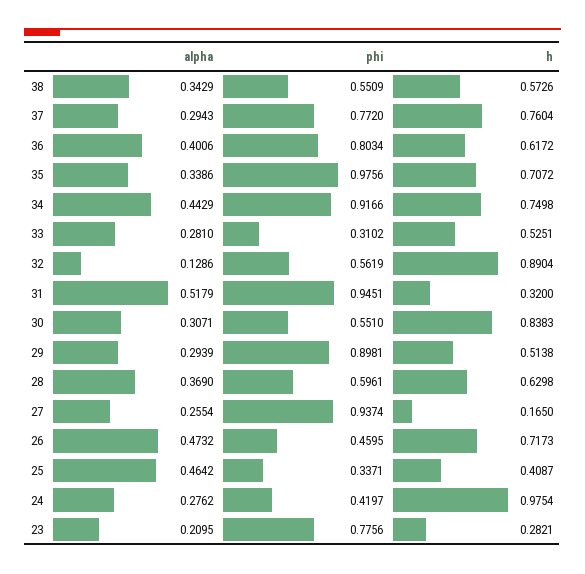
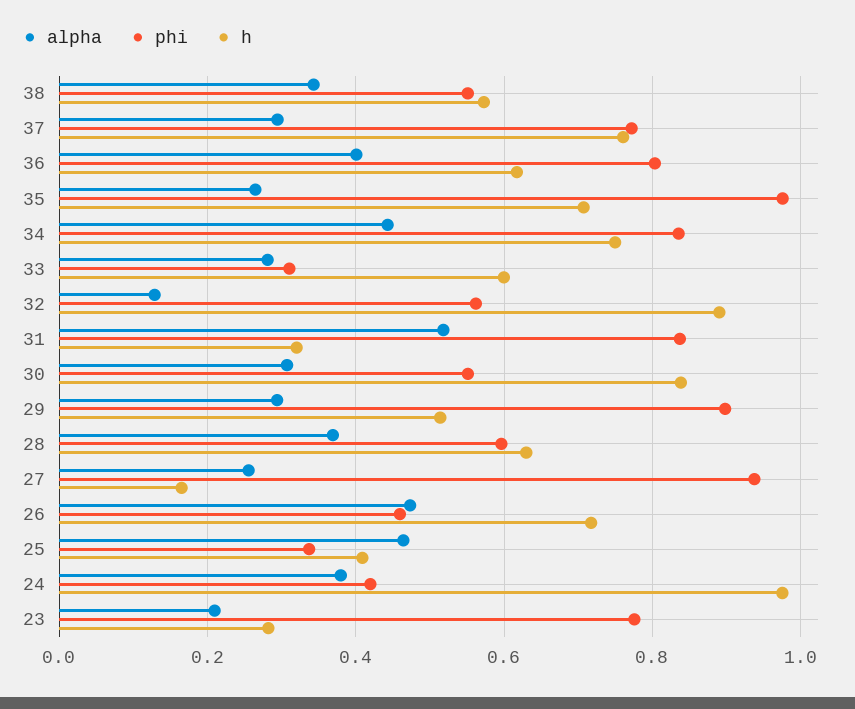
  {
    "alpha": {
      "38": 0.3429,
      "37": 0.2943,
      "36": 0.4006,
-     "35": 0.3386,
+     "35": 0.26,
      "34": 0.4429,
      "33": 0.281,
      "32": 0.1286,
      "31": 0.5179,
      "30": 0.3071,
      "29": 0.2939,
      "28": 0.369,
      "27": 0.2554,
      "26": 0.4732,
      "25": 0.4642,
-     "24": 0.2762,
+     "24": 0.38,
      "23": 0.2095
    },
    "phi": {
      "38": 0.5509,
      "37": 0.772,
      "36": 0.8034,
      "35": 0.9756,
-     "34": 0.9166,
+     "34": 0.84,
      "33": 0.3102,
      "32": 0.5619,
-     "31": 0.9451,
+     "31": 0.84,
      "30": 0.551,
      "29": 0.8981,
      "28": 0.5961,
      "27": 0.9374,
      "26": 0.4595,
      "25": 0.3371,
      "24": 0.4197,
      "23": 0.7756
    },
    "h": {
      "38": 0.5726,
      "37": 0.7604,
      "36": 0.6172,
      "35": 0.7072,
      "34": 0.7498,
-     "33": 0.5251,
+     "33": 0.6,
      "32": 0.8904,
      "31": 0.32,
      "30": 0.8383,
      "29": 0.5138,
      "28": 0.6298,
      "27": 0.165,
      "26": 0.7173,
      "25": 0.4087,
      "24": 0.9754,
      "23": 0.2821
    }
  }

